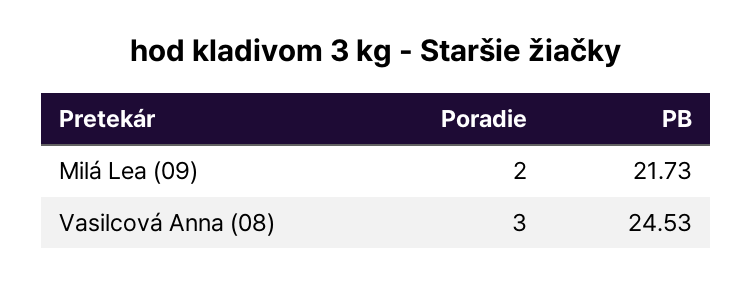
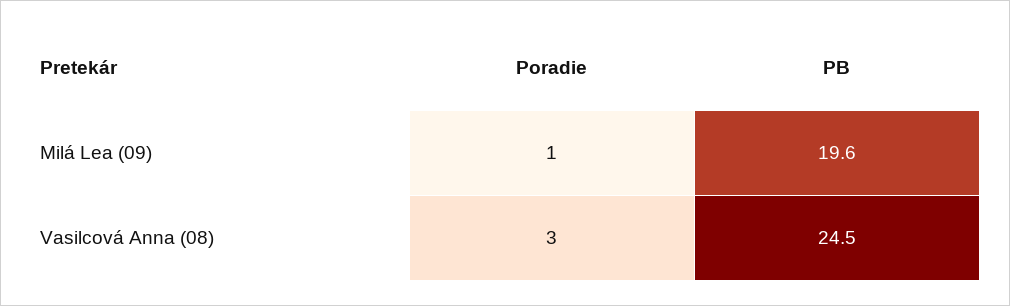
  {
    "Poradie": {
-     "Milá Lea (09)": 2,
+     "Milá Lea (09)": 1,
      "Vasilcová Anna (08)": 3
    },
    "PB": {
-     "Milá Lea (09)": 21.73,
+     "Milá Lea (09)": 19.6,
      "Vasilcová Anna (08)": 24.53
    }
  }

